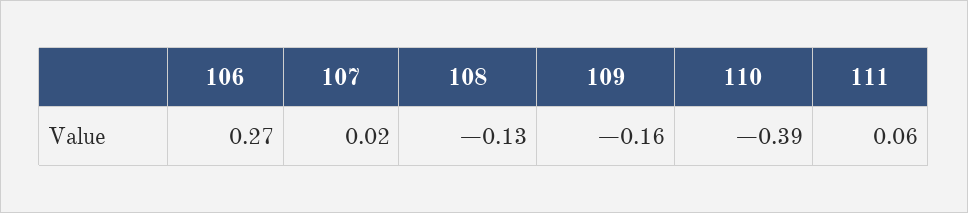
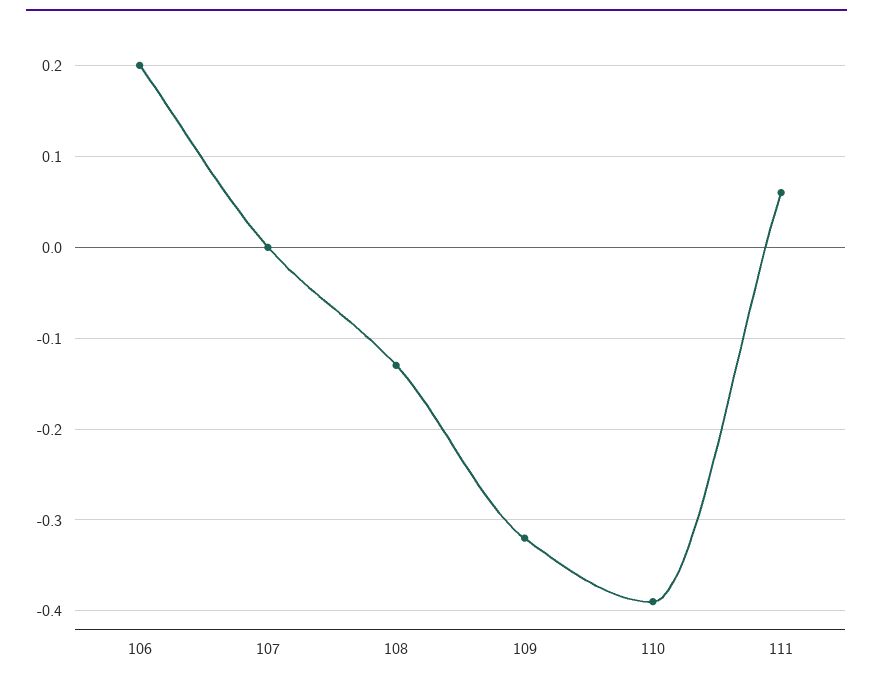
  {
-   "106": 0.27,
+   "106": 0.2,
-   "107": 0.02,
+   "107": 0,
    "108": -0.13,
-   "109": -0.16,
+   "109": -0.32,
    "110": -0.39,
    "111": 0.06
  }

